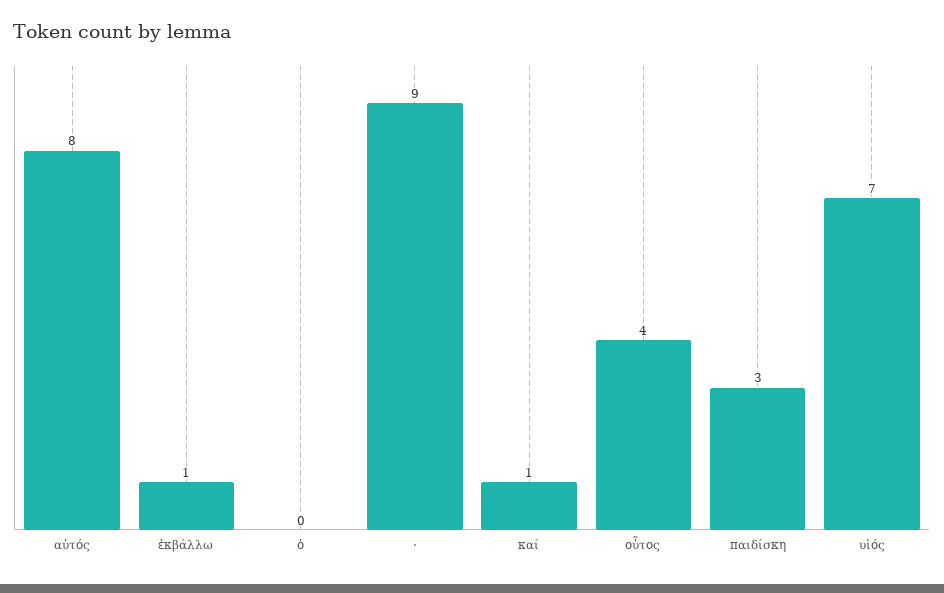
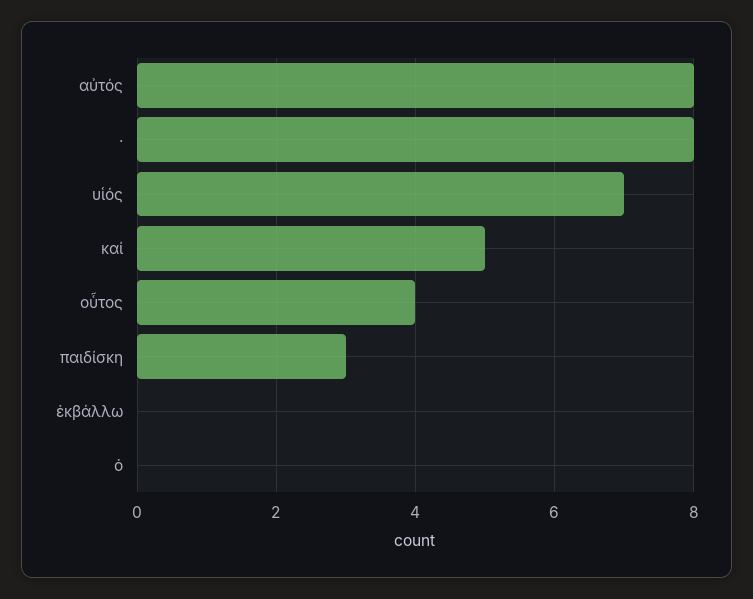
  {
    "αὐτός": 8,
-   "ἐκβάλλω": 1,
+   "ἐκβάλλω": 0,
    "ὁ": 0,
-   "·": 9,
+   "·": 8,
-   "καί": 1,
+   "καί": 5,
    "οὗτος": 4,
    "παιδίσκη": 3,
    "υἱός": 7
  }

